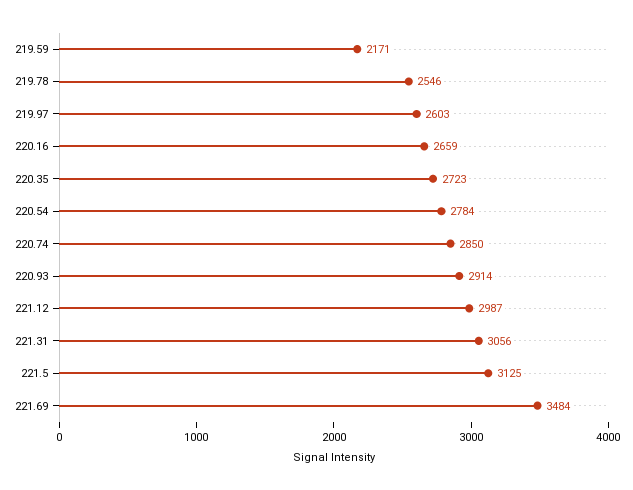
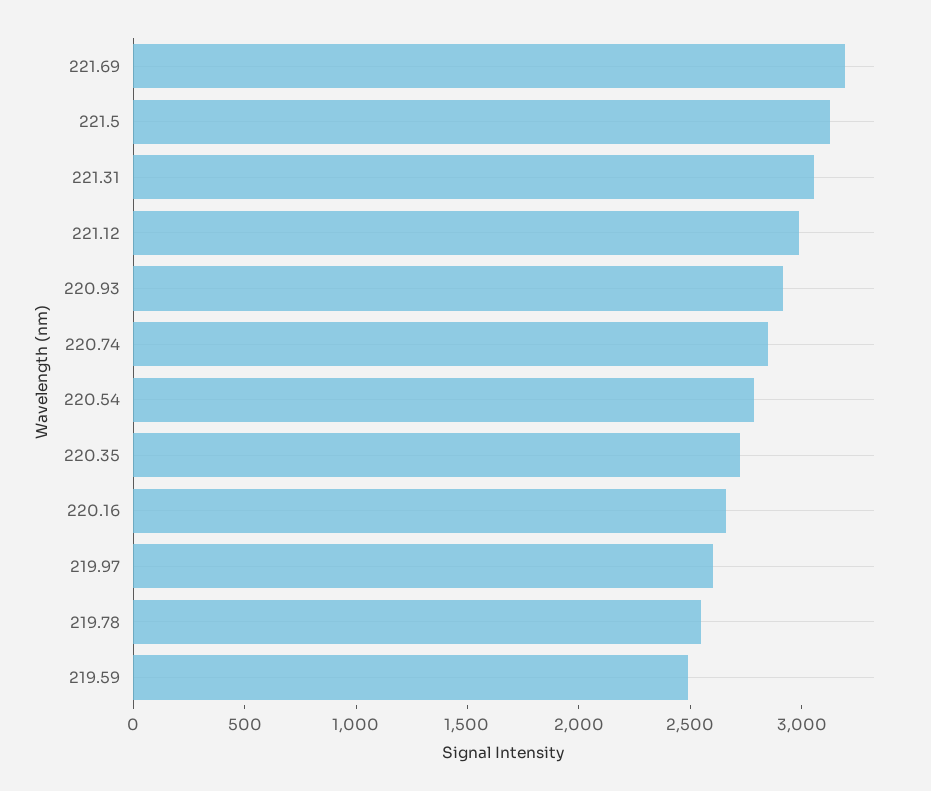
  {
-   "219.59": 2171,
+   "219.59": 2500,
    "219.78": 2546,
    "219.97": 2603,
    "220.16": 2659,
    "220.35": 2723,
    "220.54": 2784,
    "220.74": 2850,
    "220.93": 2914,
    "221.12": 2987,
    "221.31": 3056,
    "221.5": 3125,
-   "221.69": 3484
+   "221.69": 3200
  }

